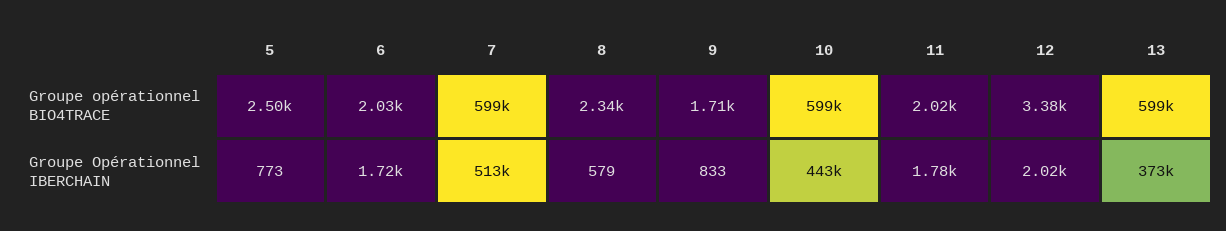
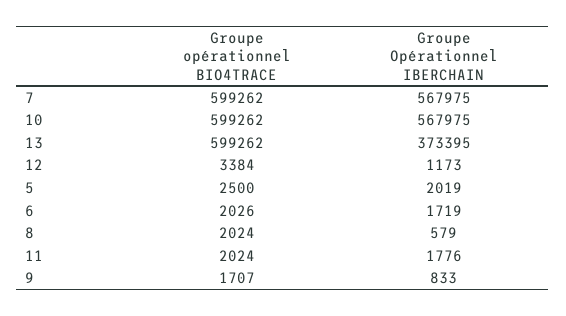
  {
    "5": {
      "Groupe opérationnel BIO4TRACE": 2500,
-     "Groupe Opérationnel IBERCHAIN": 773
+     "Groupe Opérationnel IBERCHAIN": 2019
    },
    "6": {
      "Groupe opérationnel BIO4TRACE": 2026,
      "Groupe Opérationnel IBERCHAIN": 1719
    },
    "7": {
      "Groupe opérationnel BIO4TRACE": 599262,
-     "Groupe Opérationnel IBERCHAIN": 513000
+     "Groupe Opérationnel IBERCHAIN": 567975
    },
    "8": {
-     "Groupe opérationnel BIO4TRACE": 2340,
+     "Groupe opérationnel BIO4TRACE": 2024,
      "Groupe Opérationnel IBERCHAIN": 579
    },
    "9": {
      "Groupe opérationnel BIO4TRACE": 1707,
      "Groupe Opérationnel IBERCHAIN": 833
    },
    "10": {
      "Groupe opérationnel BIO4TRACE": 599262,
-     "Groupe Opérationnel IBERCHAIN": 443000
+     "Groupe Opérationnel IBERCHAIN": 567975
    },
    "11": {
      "Groupe opérationnel BIO4TRACE": 2024,
      "Groupe Opérationnel IBERCHAIN": 1776
    },
    "12": {
      "Groupe opérationnel BIO4TRACE": 3384,
-     "Groupe Opérationnel IBERCHAIN": 2020
+     "Groupe Opérationnel IBERCHAIN": 1173
    },
    "13": {
      "Groupe opérationnel BIO4TRACE": 599262,
      "Groupe Opérationnel IBERCHAIN": 373395
    }
  }

